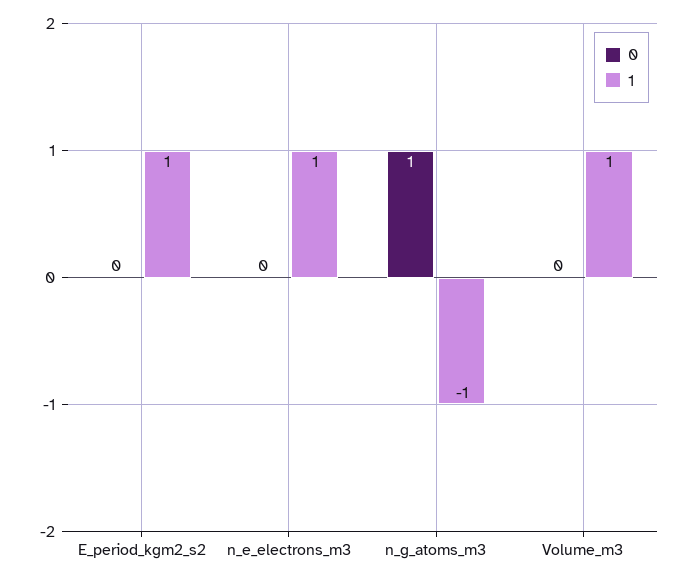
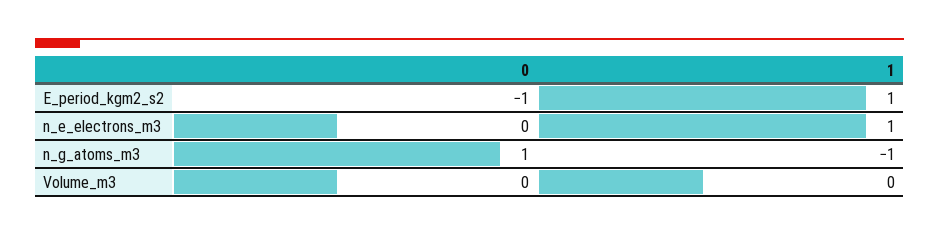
  {
    "0": {
-     "E_period_kgm2_s2": 0,
+     "E_period_kgm2_s2": -1,
      "n_e_electrons_m3": 0,
      "n_g_atoms_m3": 1,
      "Volume_m3": 0
    },
    "1": {
      "E_period_kgm2_s2": 1,
      "n_e_electrons_m3": 1,
      "n_g_atoms_m3": -1,
-     "Volume_m3": 1
+     "Volume_m3": 0
    }
  }

